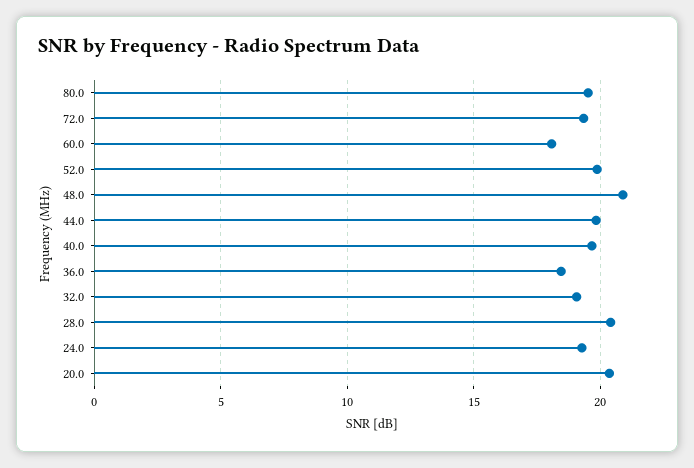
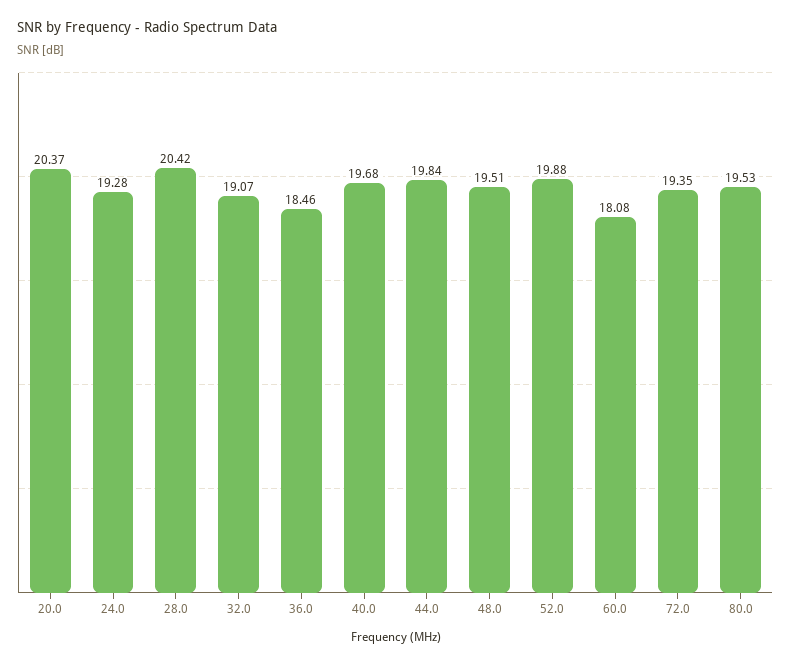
  {
    "80.0": 19.53,
    "72.0": 19.35,
    "60.0": 18.08,
    "52.0": 19.88,
-   "48.0": 21,
+   "48.0": 19.51,
    "44.0": 19.84,
    "40.0": 19.68,
    "36.0": 18.46,
    "32.0": 19.07,
    "28.0": 20.42,
    "24.0": 19.28,
    "20.0": 20.37
  }

